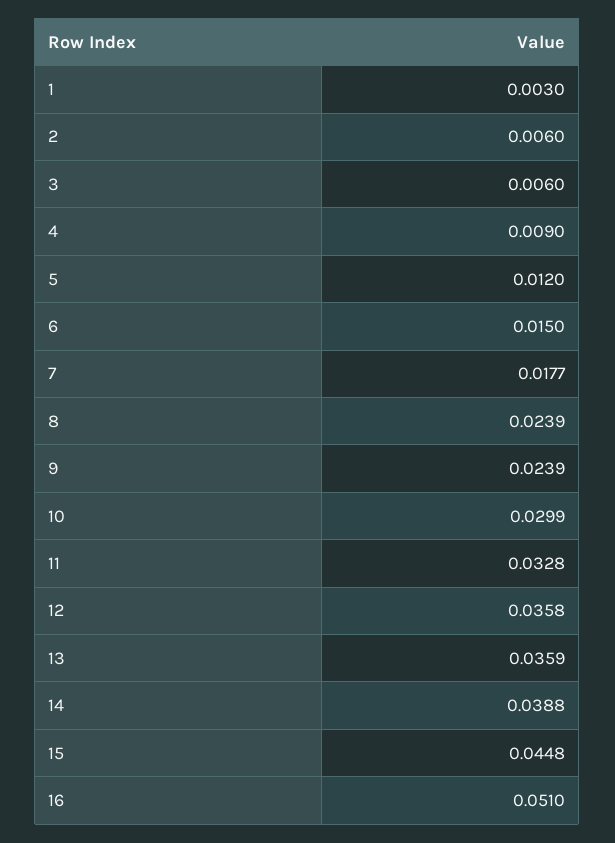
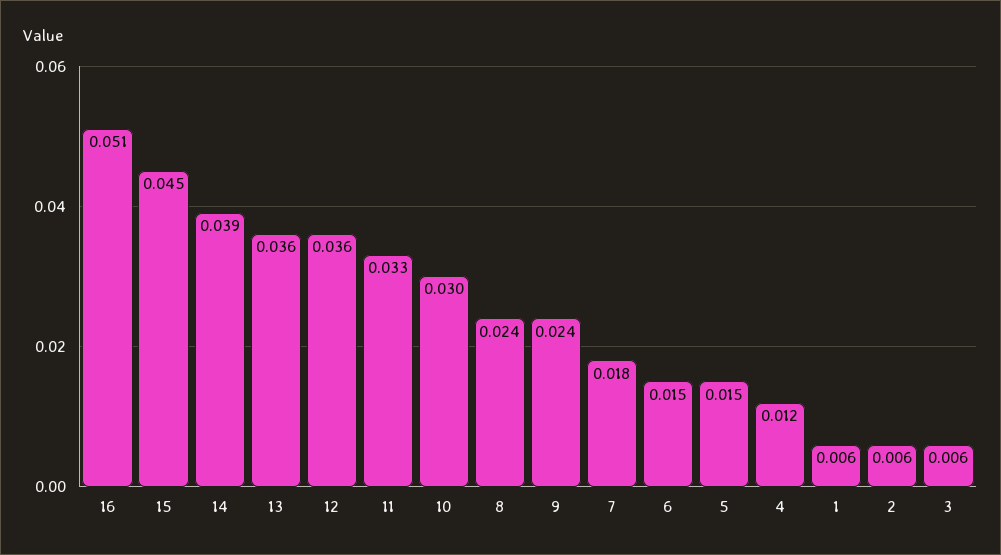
  {
-   "1": 0.003,
+   "1": 0.006,
    "2": 0.006,
    "3": 0.006,
-   "4": 0.009,
+   "4": 0.012,
-   "5": 0.012,
+   "5": 0.015,
    "6": 0.015,
    "7": 0.0177,
    "8": 0.0239,
    "9": 0.0239,
    "10": 0.0299,
    "11": 0.0328,
    "12": 0.0358,
    "13": 0.0359,
    "14": 0.0388,
    "15": 0.0448,
    "16": 0.051
  }

